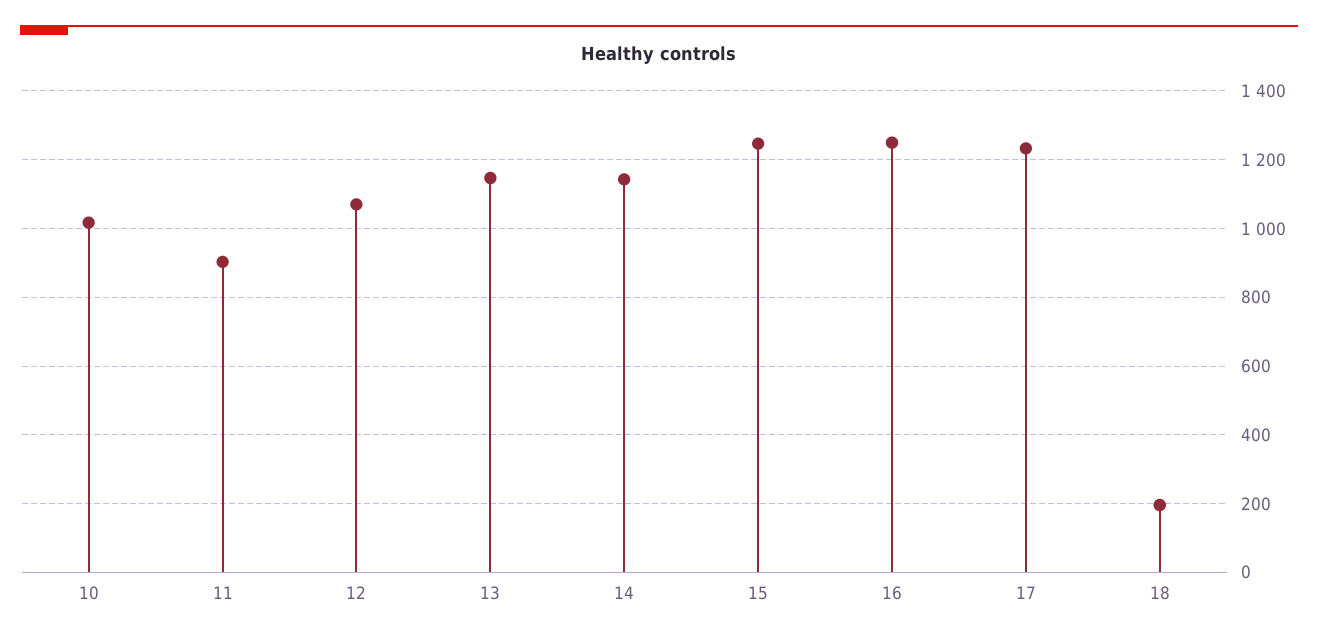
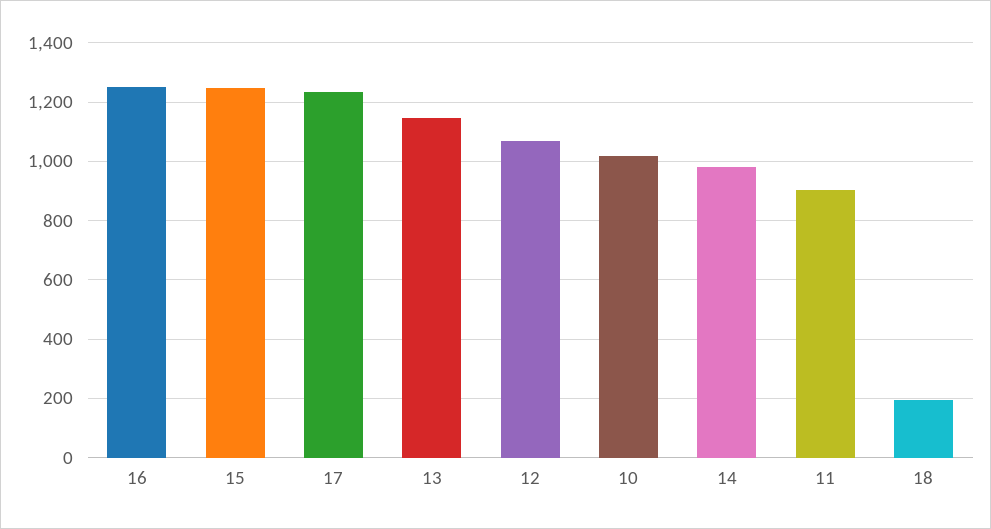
  {
    "10": 1020,
    "11": 900,
    "12": 1080,
    "13": 1140,
-   "14": 1140,
+   "14": 975,
    "15": 1240,
    "16": 1260,
    "17": 1240,
    "18": 200
  }

